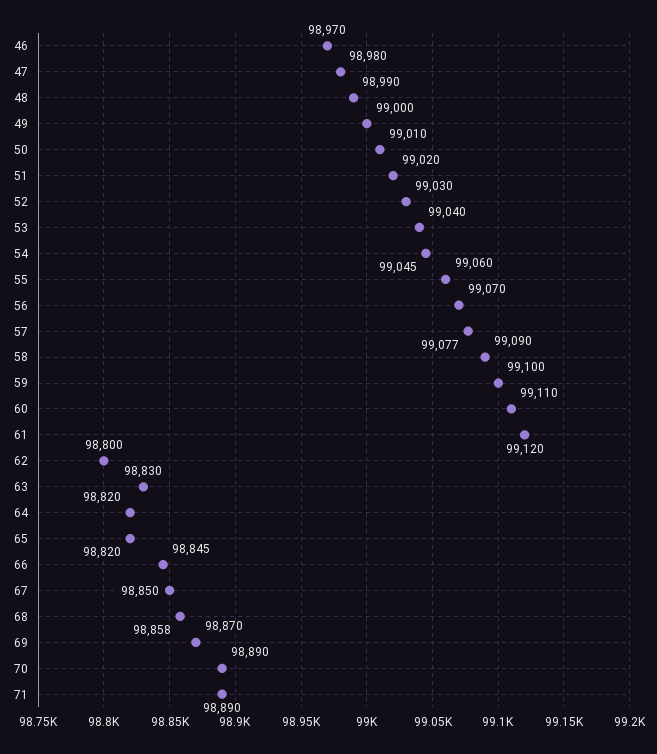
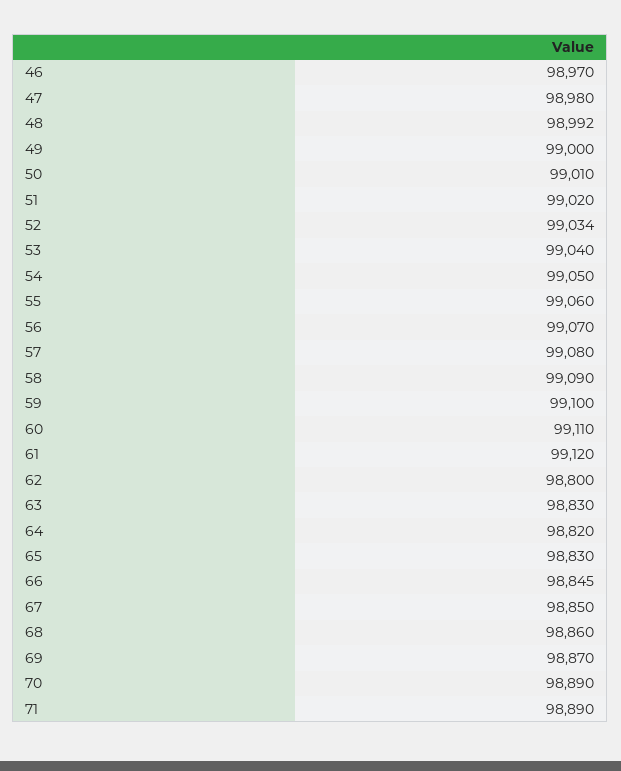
  {
    "46": 98970,
    "47": 98980,
-   "48": 98990,
+   "48": 98992,
    "49": 99000,
    "50": 99010,
    "51": 99020,
-   "52": 99030,
+   "52": 99034,
    "53": 99040,
-   "54": 99045,
+   "54": 99050,
    "55": 99060,
    "56": 99070,
-   "57": 99077,
+   "57": 99080,
    "58": 99090,
    "59": 99100,
    "60": 99110,
    "61": 99120,
    "62": 98800,
    "63": 98830,
    "64": 98820,
-   "65": 98820,
+   "65": 98830,
    "66": 98845,
    "67": 98850,
-   "68": 98858,
+   "68": 98860,
    "69": 98870,
    "70": 98890,
    "71": 98890
  }

